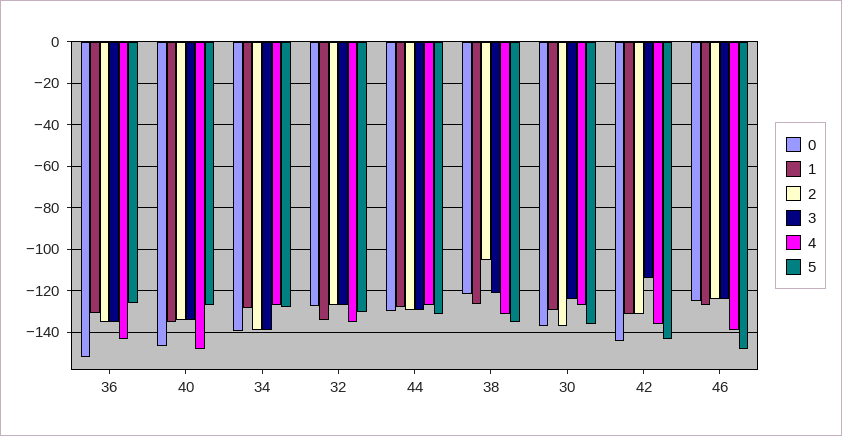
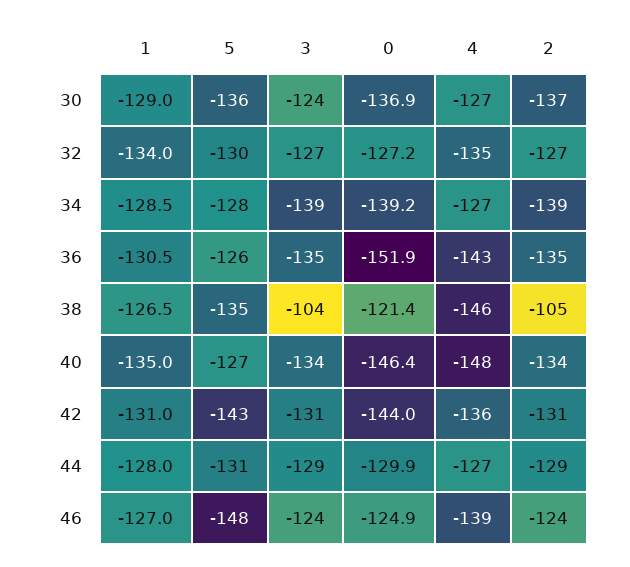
  {
    "0": {
      "36": -151.9,
      "40": -146.4,
      "34": -139.2,
      "32": -127.2,
      "44": -129.9,
      "38": -121.4,
      "30": -136.9,
      "42": -144,
      "46": -124.9
    },
    "1": {
      "36": -130.5,
      "40": -135,
      "34": -128.5,
      "32": -134,
      "44": -128,
      "38": -126.5,
      "30": -129,
      "42": -131,
      "46": -127
    },
    "2": {
      "36": -135,
      "40": -134,
      "34": -139,
      "32": -127,
      "44": -129,
      "38": -105,
      "30": -137,
      "42": -131,
      "46": -124
    },
    "3": {
      "36": -135,
      "40": -134,
      "34": -139,
      "32": -127,
      "44": -129,
-     "38": -120,
+     "38": -104,
      "30": -124,
-     "42": -115,
+     "42": -131,
      "46": -124
    },
    "4": {
      "36": -143,
      "40": -148,
      "34": -127,
      "32": -135,
      "44": -127,
-     "38": -130,
+     "38": -146,
      "30": -127,
      "42": -136,
      "46": -139
    },
    "5": {
      "36": -126,
      "40": -127,
      "34": -128,
      "32": -130,
      "44": -131,
      "38": -135,
      "30": -136,
      "42": -143,
      "46": -148
    }
  }

